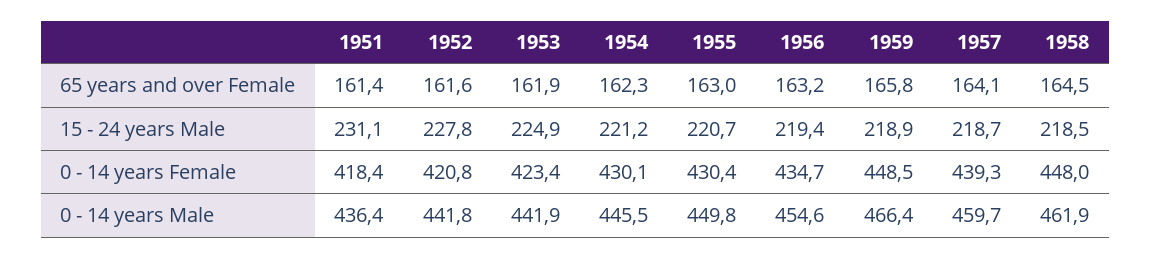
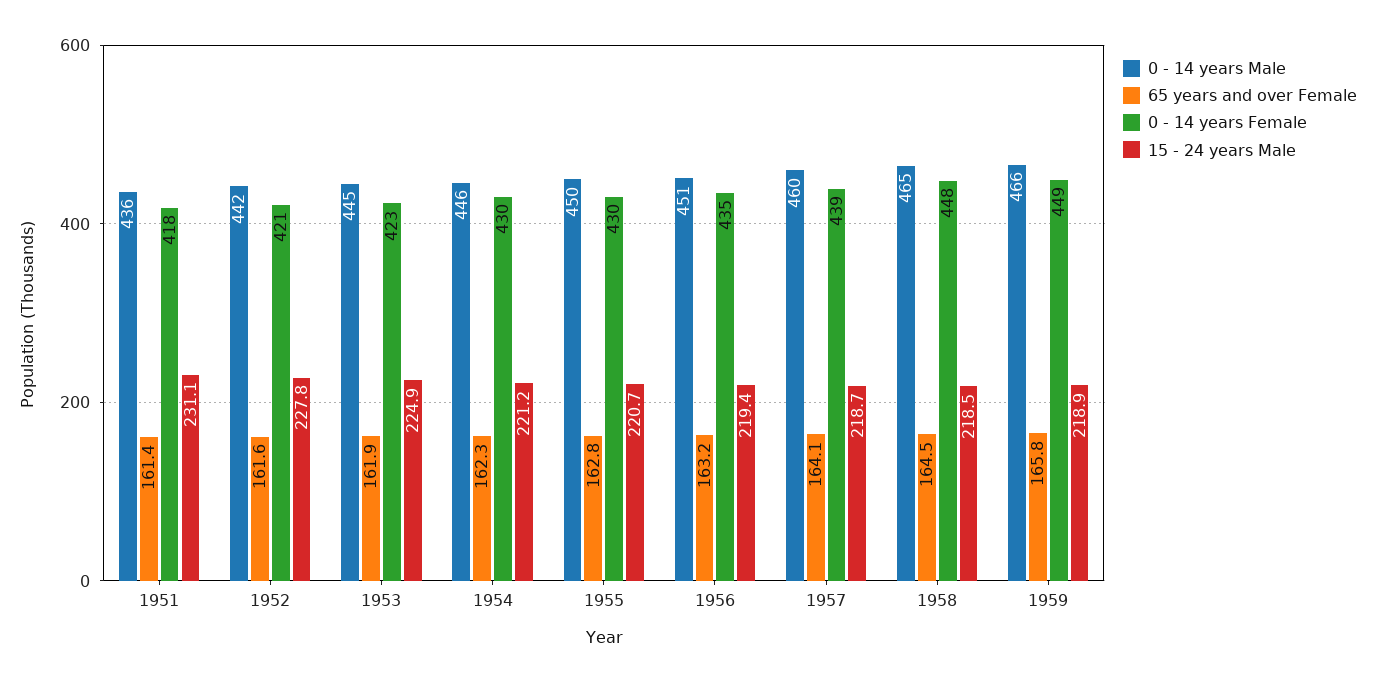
  {
    "65 years and over Female": {
      "1951": 161.4,
      "1952": 161.6,
      "1953": 161.9,
      "1954": 162.3,
-     "1955": 163,
+     "1955": 162.8,
      "1956": 163.2,
      "1959": 165.8,
      "1957": 164.1,
      "1958": 164.5
    },
    "15 - 24 years Male": {
      "1951": 231.1,
      "1952": 227.8,
      "1953": 224.9,
      "1954": 221.2,
      "1955": 220.7,
      "1956": 219.4,
      "1959": 218.9,
      "1957": 218.7,
      "1958": 218.5
    },
    "0 - 14 years Female": {
      "1951": 418.4,
      "1952": 420.8,
      "1953": 423.4,
      "1954": 430.1,
      "1955": 430.4,
      "1956": 434.7,
      "1959": 448.5,
      "1957": 439.3,
      "1958": 448
    },
    "0 - 14 years Male": {
      "1951": 436.4,
      "1952": 441.8,
-     "1953": 441.9,
+     "1953": 445,
      "1954": 445.5,
      "1955": 449.8,
-     "1956": 454.6,
+     "1956": 451,
      "1959": 466.4,
      "1957": 459.7,
-     "1958": 461.9
+     "1958": 465
    }
  }

